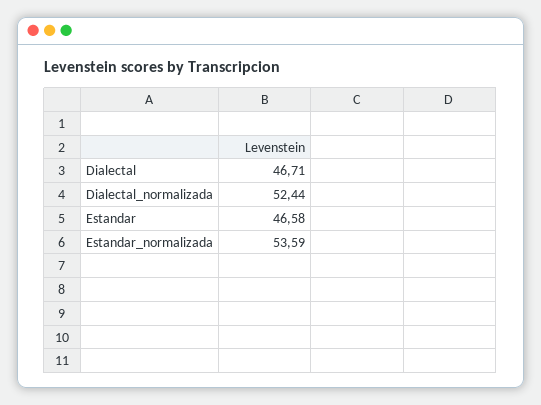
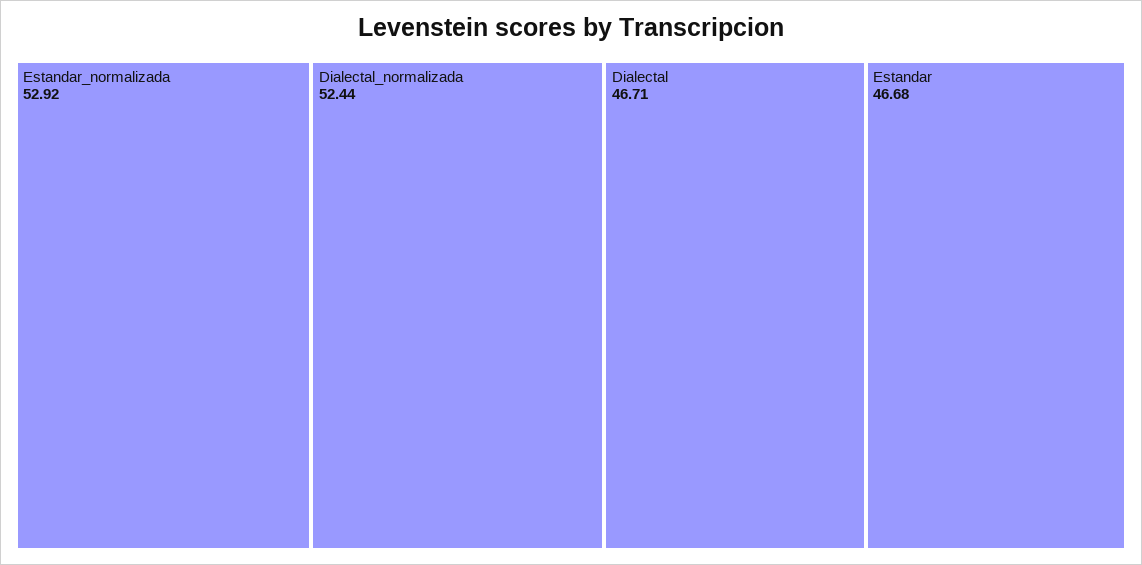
  {
    "Dialectal": 46.71,
    "Dialectal_normalizada": 52.44,
-   "Estandar": 46.58,
+   "Estandar": 46.68,
-   "Estandar_normalizada": 53.59
+   "Estandar_normalizada": 52.92
  }

